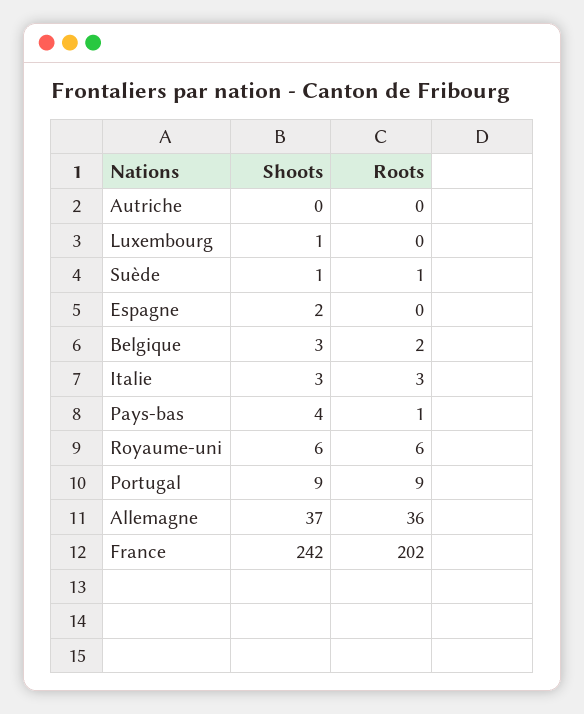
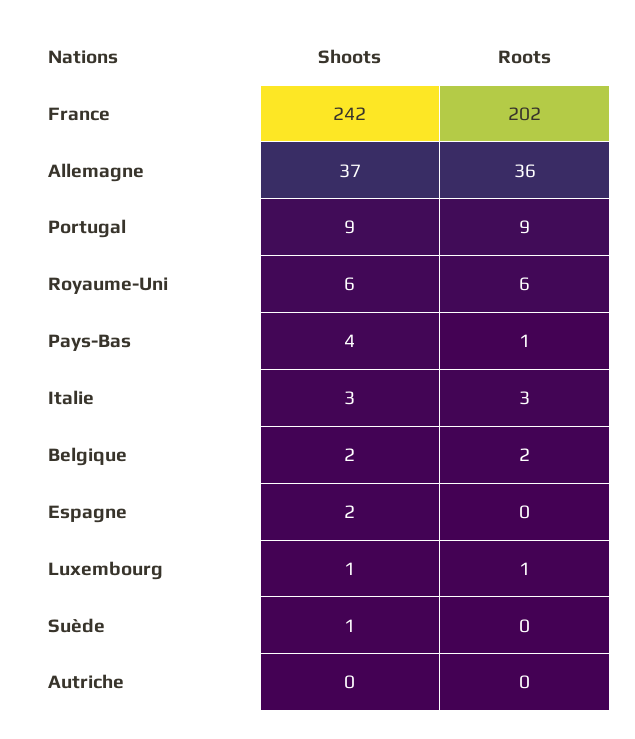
  {
    "Shoots": {
      "Autriche": 0,
      "Luxembourg": 1,
      "Suède": 1,
      "Espagne": 2,
-     "Belgique": 3,
+     "Belgique": 2,
      "Italie": 3,
      "Pays-bas": 4,
      "Royaume-uni": 6,
      "Portugal": 9,
      "Allemagne": 37,
      "France": 242
    },
    "Roots": {
      "Autriche": 0,
-     "Luxembourg": 0,
+     "Luxembourg": 1,
-     "Suède": 1,
+     "Suède": 0,
      "Espagne": 0,
      "Belgique": 2,
      "Italie": 3,
      "Pays-bas": 1,
      "Royaume-uni": 6,
      "Portugal": 9,
      "Allemagne": 36,
      "France": 202
    }
  }

